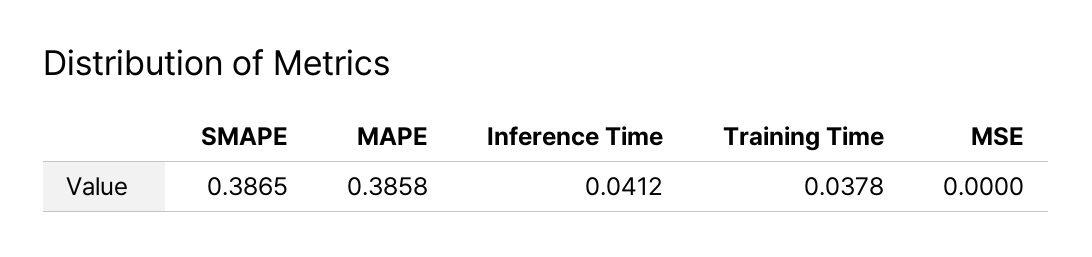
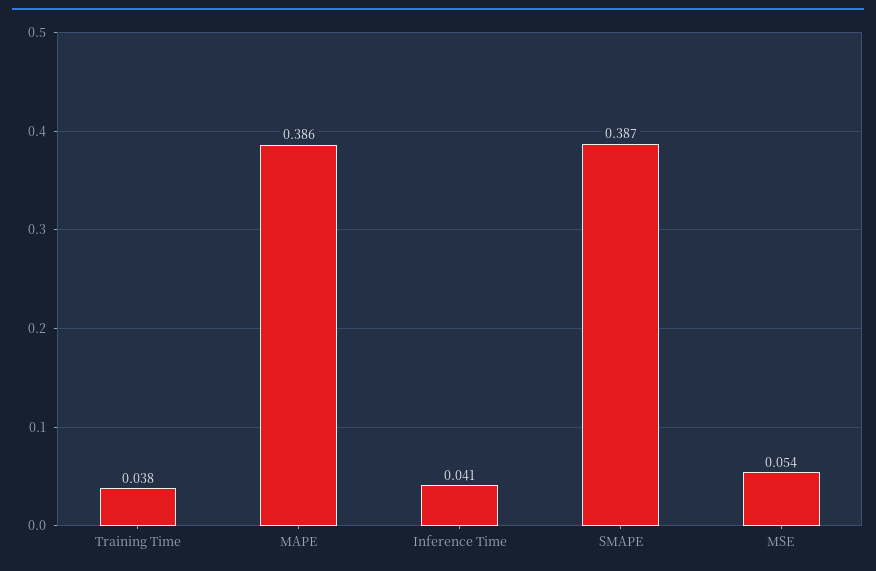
  {
    "SMAPE": 0.3865,
    "MAPE": 0.3858,
    "Inference Time": 0.0412,
    "Training Time": 0.0378,
-   "MSE": 0
+   "MSE": 0.054
  }

